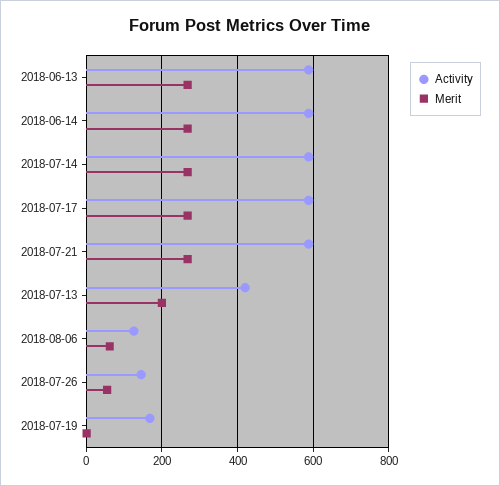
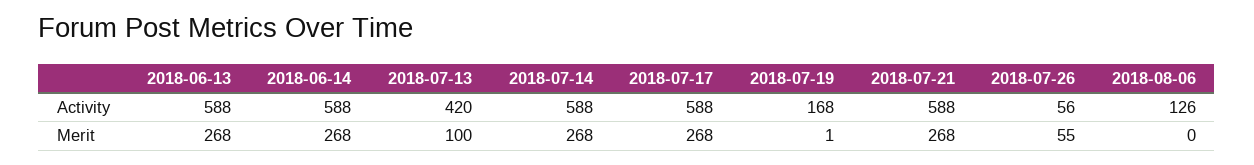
  {
    "Activity": {
      "2018-06-13": 588,
      "2018-06-14": 588,
      "2018-07-14": 588,
      "2018-07-17": 588,
      "2018-07-21": 588,
      "2018-07-13": 420,
      "2018-08-06": 126,
-     "2018-07-26": 140,
+     "2018-07-26": 56,
      "2018-07-19": 168
    },
    "Merit": {
      "2018-06-13": 268,
      "2018-06-14": 268,
      "2018-07-14": 268,
      "2018-07-17": 268,
      "2018-07-21": 268,
-     "2018-07-13": 200,
+     "2018-07-13": 100,
-     "2018-08-06": 60,
+     "2018-08-06": 0,
      "2018-07-26": 55,
      "2018-07-19": 1
    }
  }

